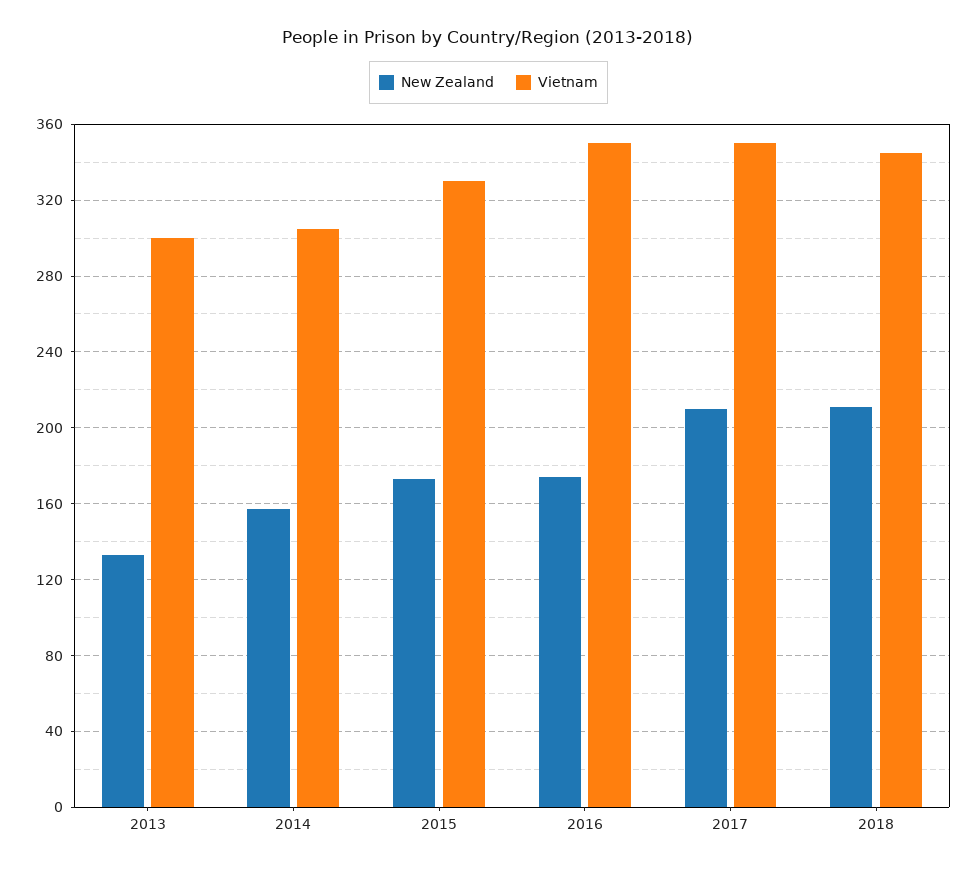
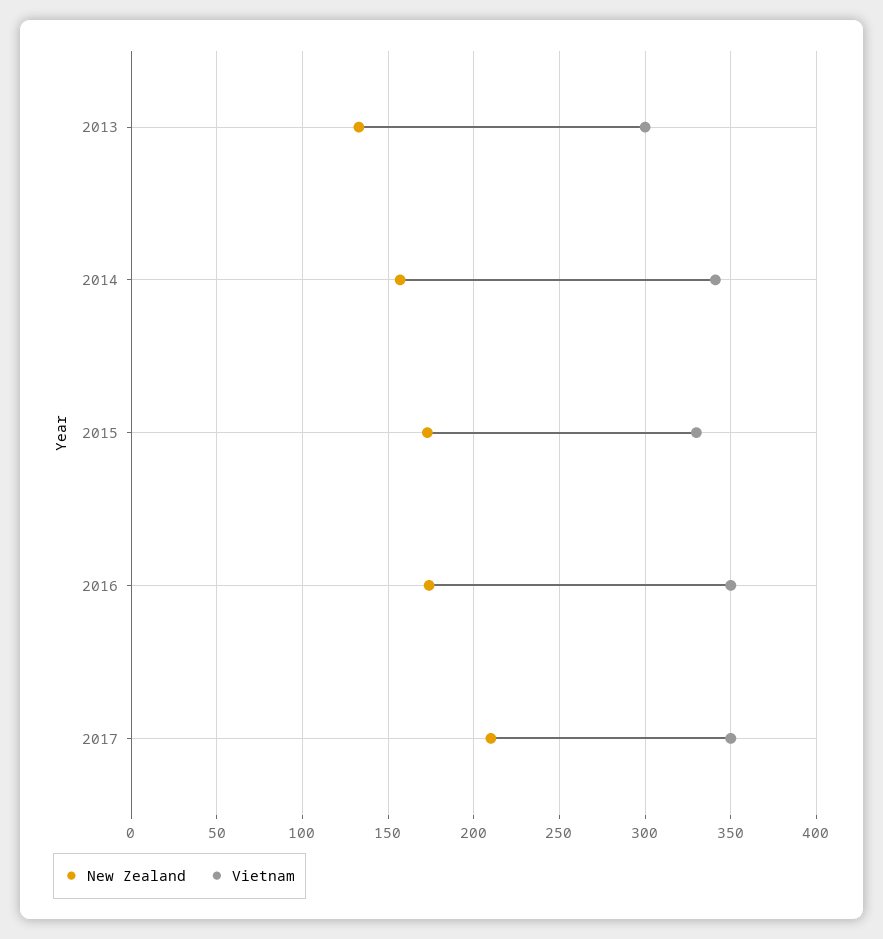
  {
    "New Zealand": {
      "2013": 135,
      "2014": 155,
      "2015": 175,
      "2016": 175,
-     "2017": 210,
+     "2017": 210
-     "2018": 210
    },
    "Vietnam": {
      "2013": 300,
-     "2014": 305,
+     "2014": 340,
      "2015": 330,
      "2016": 350,
-     "2017": 350,
+     "2017": 350
-     "2018": 345
    }
  }

